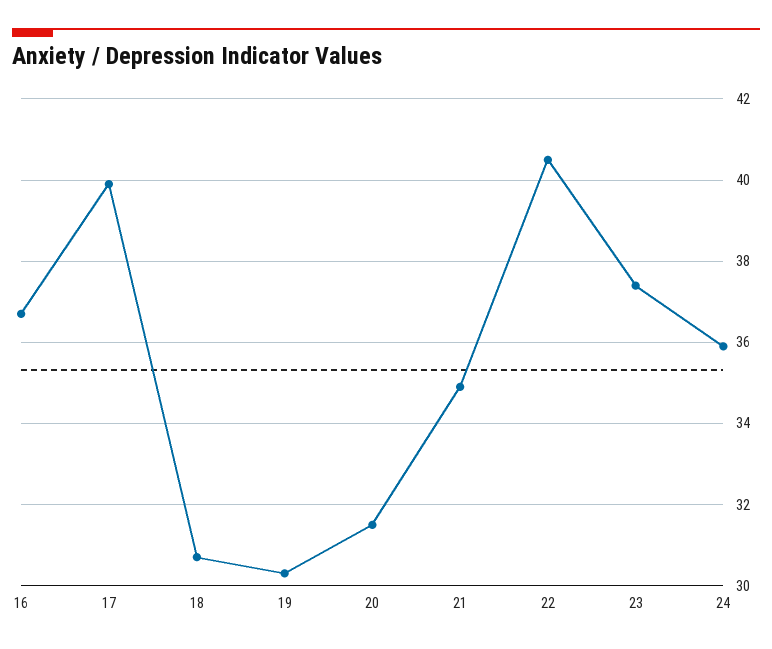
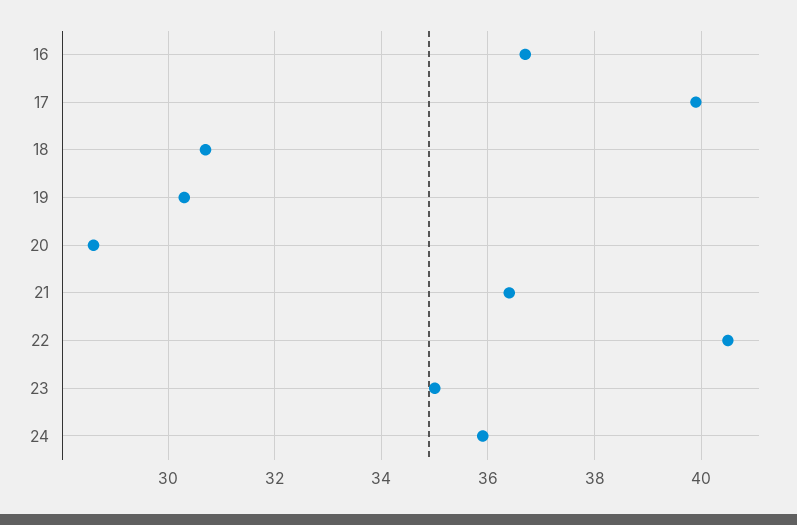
  {
    "16": 36.5,
    "17": 40,
    "18": 30.5,
    "19": 30.5,
-   "20": 31.5,
+   "20": 28.5,
-   "21": 35,
+   "21": 36.5,
    "22": 40.5,
-   "23": 37.5,
+   "23": 35,
    "24": 36
  }

